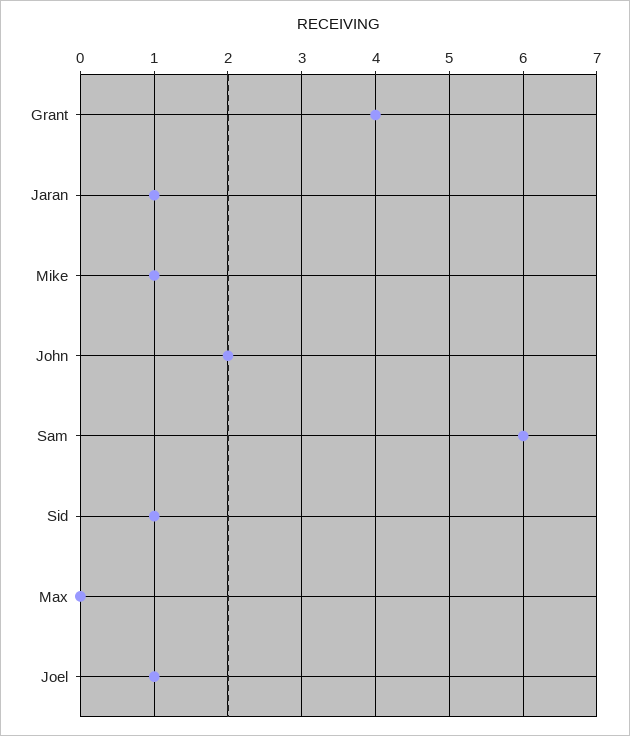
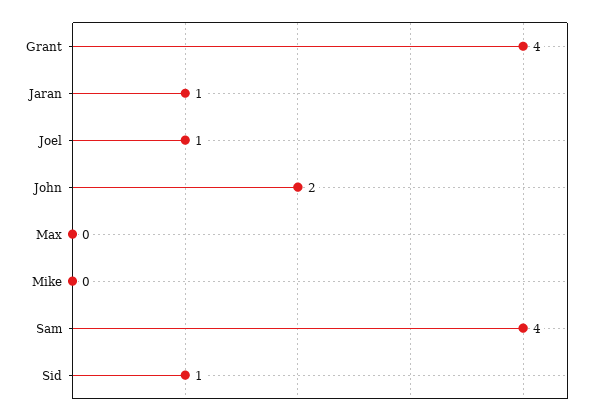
  {
    "Grant": 4,
    "Jaran": 1,
-   "Mike": 1,
+   "Mike": 0,
    "John": 2,
-   "Sam": 6,
+   "Sam": 4,
    "Sid": 1,
    "Max": 0,
    "Joel": 1
  }

